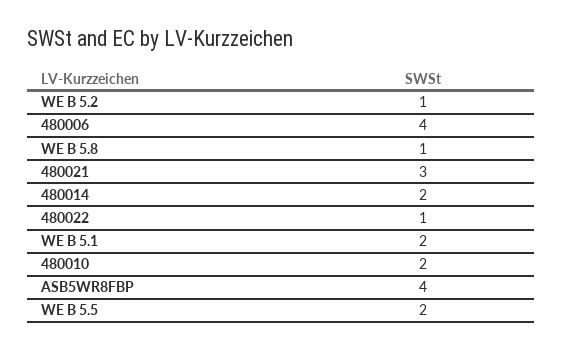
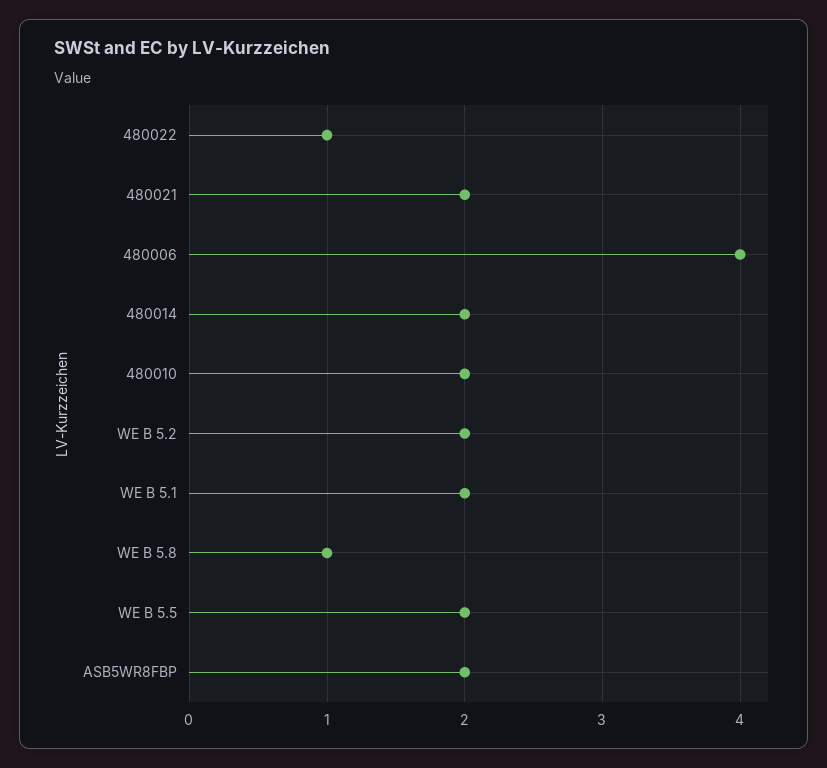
  {
-   "WE B 5.2": 1,
+   "WE B 5.2": 2,
    "480006": 4,
    "WE B 5.8": 1,
-   "480021": 3,
+   "480021": 2,
    "480014": 2,
    "480022": 1,
    "WE B 5.1": 2,
    "480010": 2,
-   "ASB5WR8FBP": 4,
+   "ASB5WR8FBP": 2,
    "WE B 5.5": 2
  }

